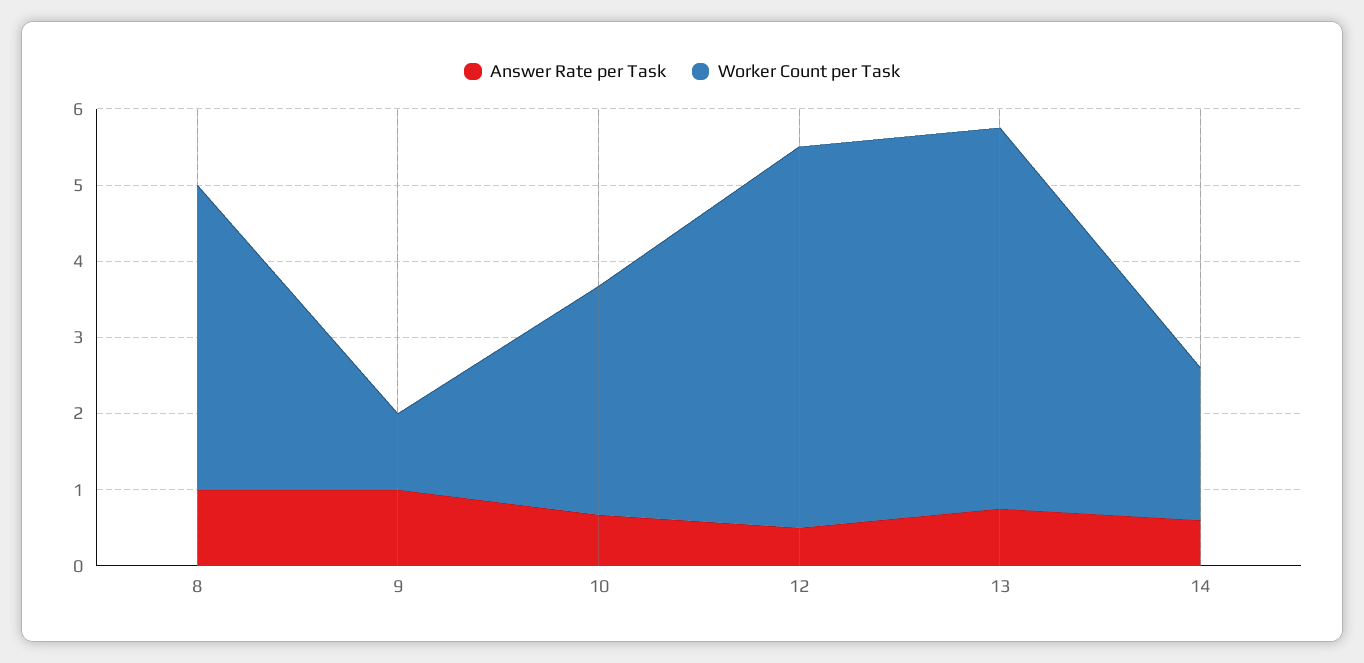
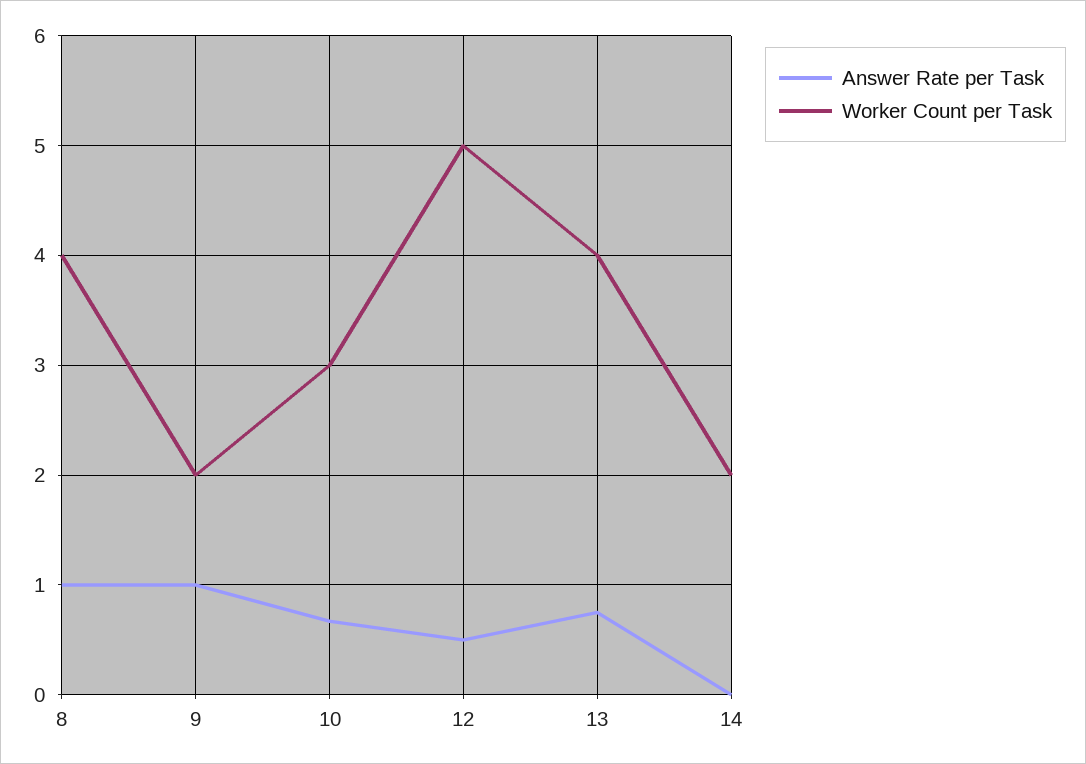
  {
    "Answer Rate per Task": {
      "8": 1,
      "9": 1,
      "10": 0.7,
      "12": 0.5,
      "13": 0.8,
-     "14": 0.6
+     "14": 0
    },
    "Worker Count per Task": {
      "8": 4,
-     "9": 1,
+     "9": 2,
      "10": 3,
      "12": 5,
-     "13": 5,
+     "13": 4,
      "14": 2
    }
  }

